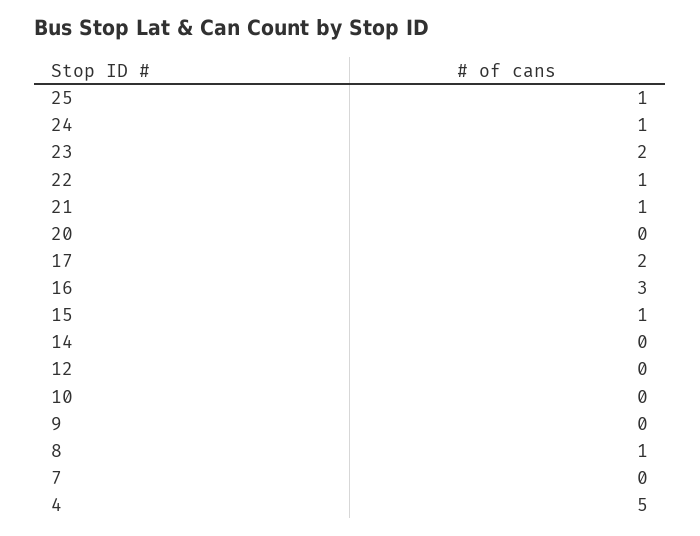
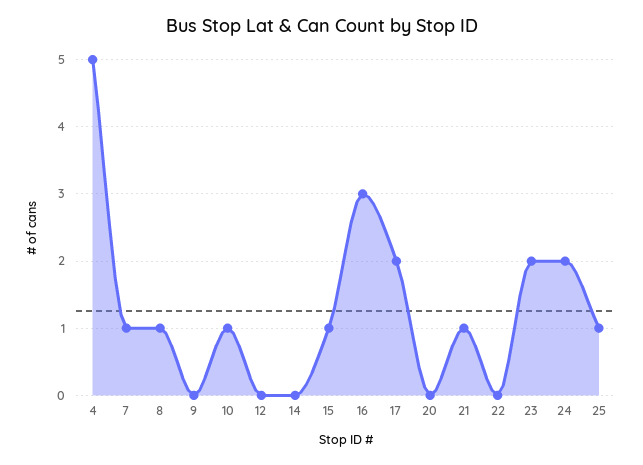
  {
    "25": 1,
-   "24": 1,
+   "24": 2,
    "23": 2,
-   "22": 1,
+   "22": 0,
    "21": 1,
    "20": 0,
    "17": 2,
    "16": 3,
    "15": 1,
    "14": 0,
    "12": 0,
-   "10": 0,
+   "10": 1,
    "9": 0,
    "8": 1,
-   "7": 0,
+   "7": 1,
    "4": 5
  }

